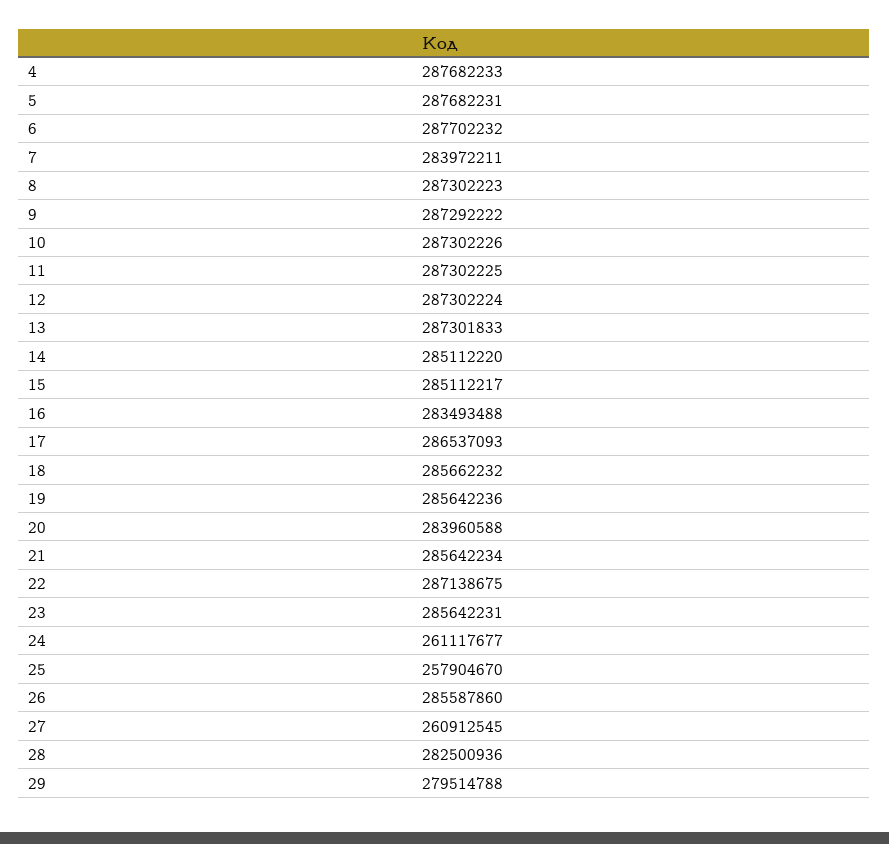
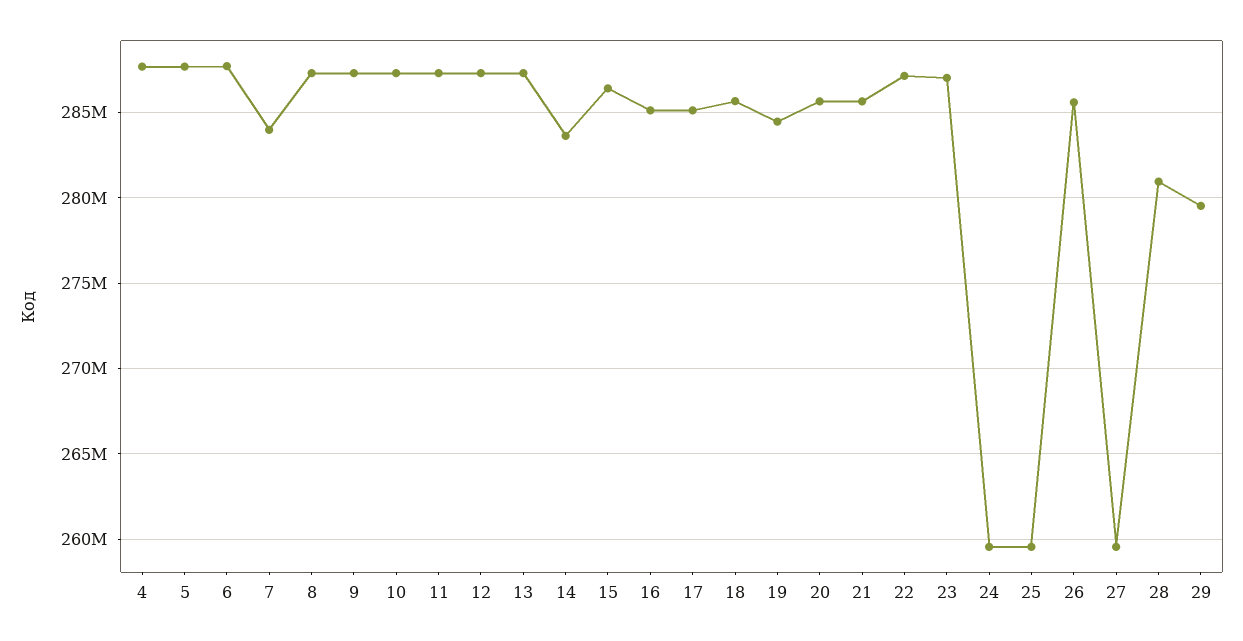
  {
    "4": 287682233,
    "5": 287682231,
    "6": 287702232,
    "7": 283972211,
    "8": 287302223,
    "9": 287292222,
    "10": 287302226,
    "11": 287302225,
    "12": 287302224,
    "13": 287301833,
-   "14": 285112220,
+   "14": 283500000,
-   "15": 285112217,
+   "15": 286500000,
-   "16": 283493488,
+   "16": 285000000,
-   "17": 286537093,
+   "17": 285000000,
    "18": 285662232,
-   "19": 285642236,
+   "19": 284500000,
-   "20": 283960588,
+   "20": 285500000,
    "21": 285642234,
    "22": 287138675,
-   "23": 285642231,
+   "23": 287000000,
-   "24": 261117677,
+   "24": 259500000,
-   "25": 257904670,
+   "25": 259500000,
    "26": 285587860,
-   "27": 260912545,
+   "27": 259500000,
-   "28": 282500936,
+   "28": 281000000,
    "29": 279514788
  }

